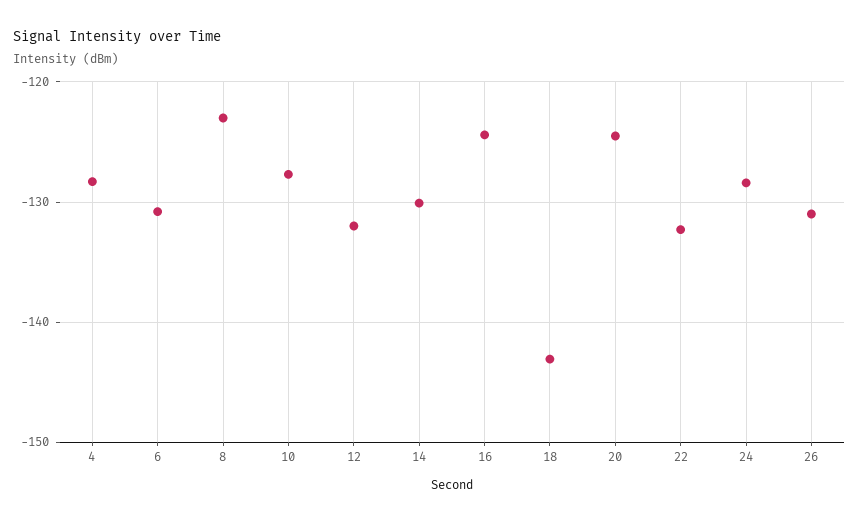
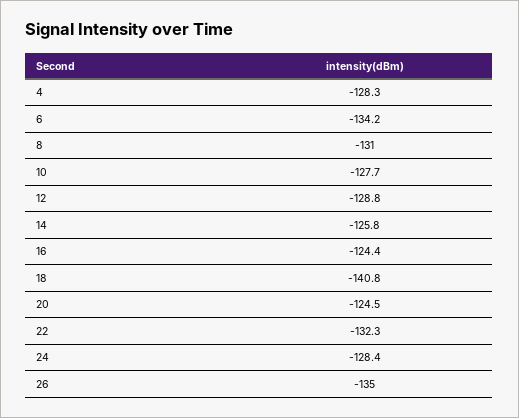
  {
    "4": -128.3,
-   "6": -131,
+   "6": -134.2,
-   "8": -123,
+   "8": -131,
    "10": -127.7,
-   "12": -132,
+   "12": -128.8,
-   "14": -130,
+   "14": -125.8,
    "16": -124.4,
-   "18": -143,
+   "18": -140.8,
    "20": -124.5,
    "22": -132.3,
    "24": -128.4,
-   "26": -131
+   "26": -135
  }

